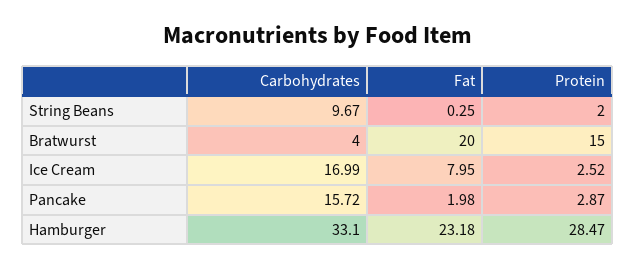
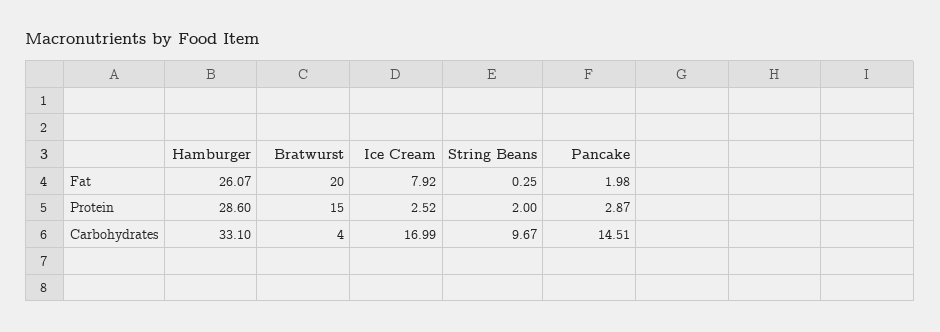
  {
    "Carbohydrates": {
      "String Beans": 9.67,
      "Bratwurst": 4,
      "Ice Cream": 16.99,
-     "Pancake": 15.72,
+     "Pancake": 14.51,
      "Hamburger": 33.1
    },
    "Fat": {
      "String Beans": 0.25,
      "Bratwurst": 20,
-     "Ice Cream": 7.95,
+     "Ice Cream": 7.92,
      "Pancake": 1.98,
-     "Hamburger": 23.18
+     "Hamburger": 26.07
    },
    "Protein": {
      "String Beans": 2,
      "Bratwurst": 15,
      "Ice Cream": 2.52,
      "Pancake": 2.87,
-     "Hamburger": 28.47
+     "Hamburger": 28.6
    }
  }

